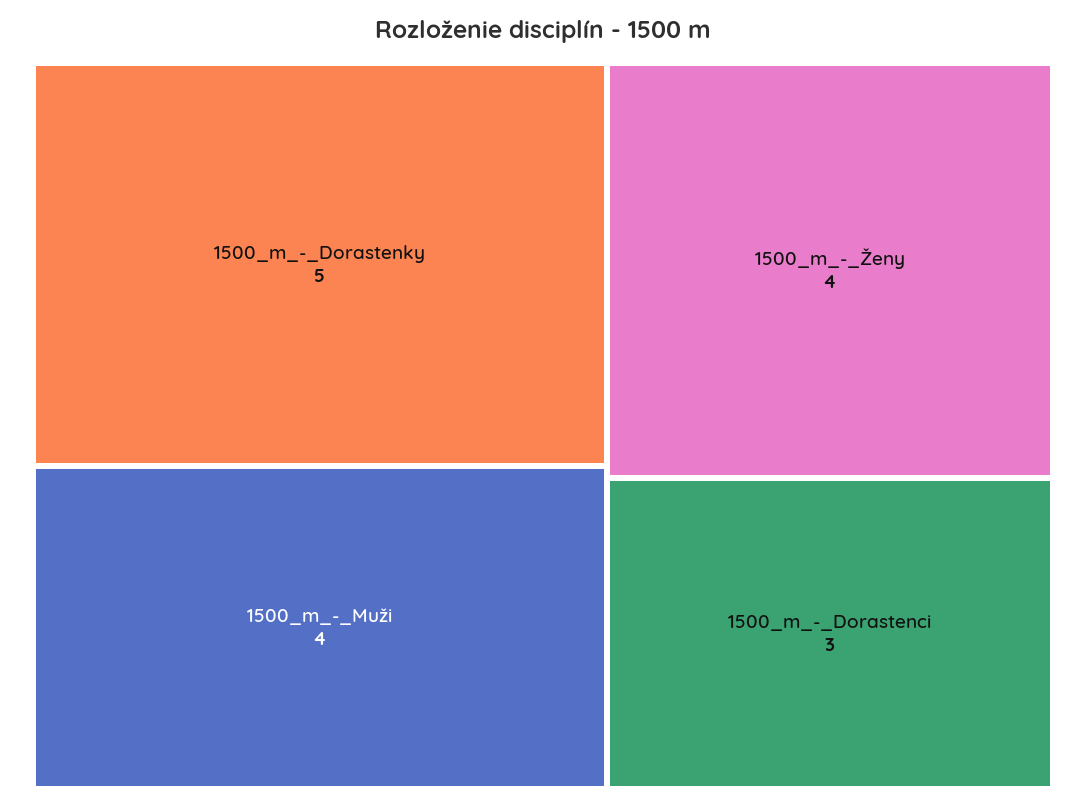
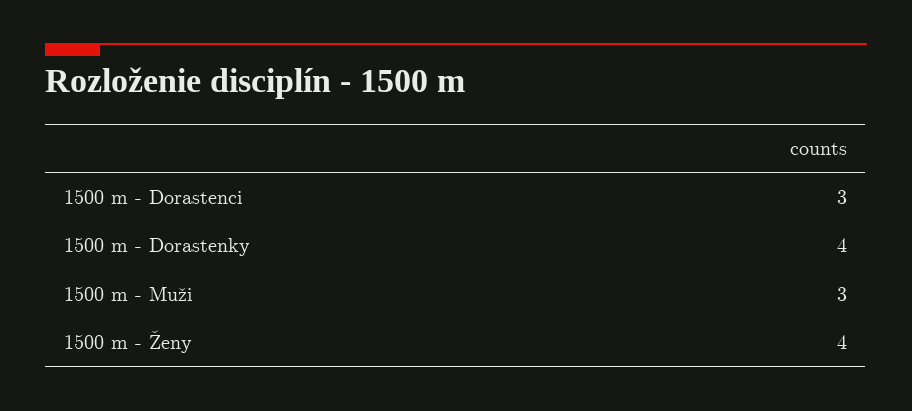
  {
-   "1500_m_-_Dorastenky": 5,
+   "1500_m_-_Dorastenky": 4,
-   "1500_m_-_Muži": 4,
+   "1500_m_-_Muži": 3,
    "1500_m_-_Ženy": 4,
    "1500_m_-_Dorastenci": 3
  }

